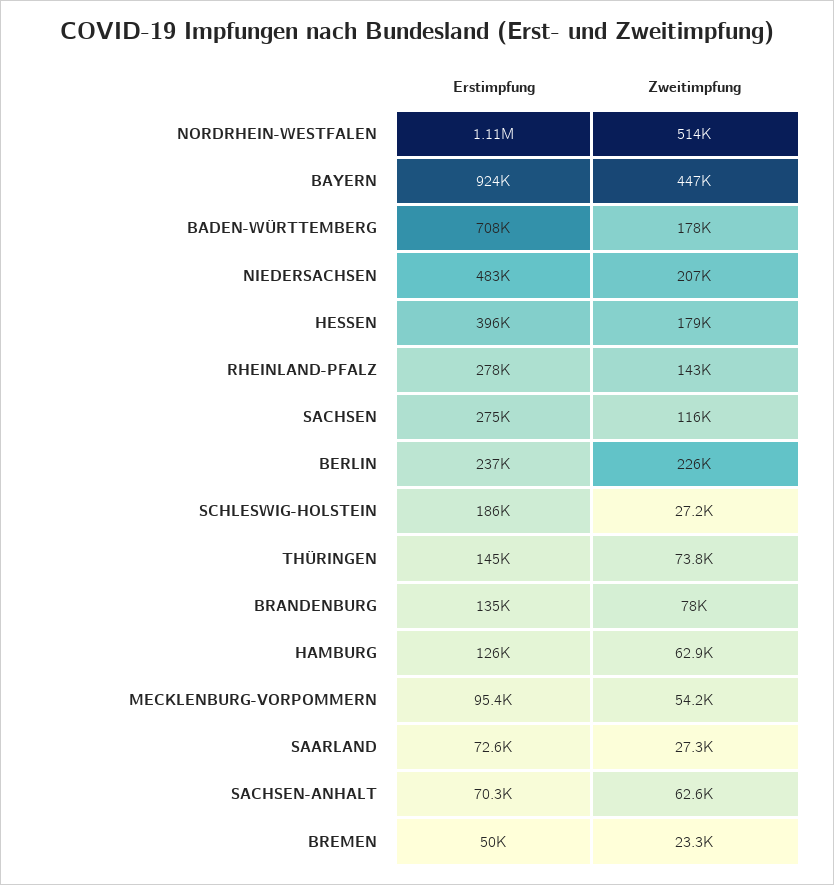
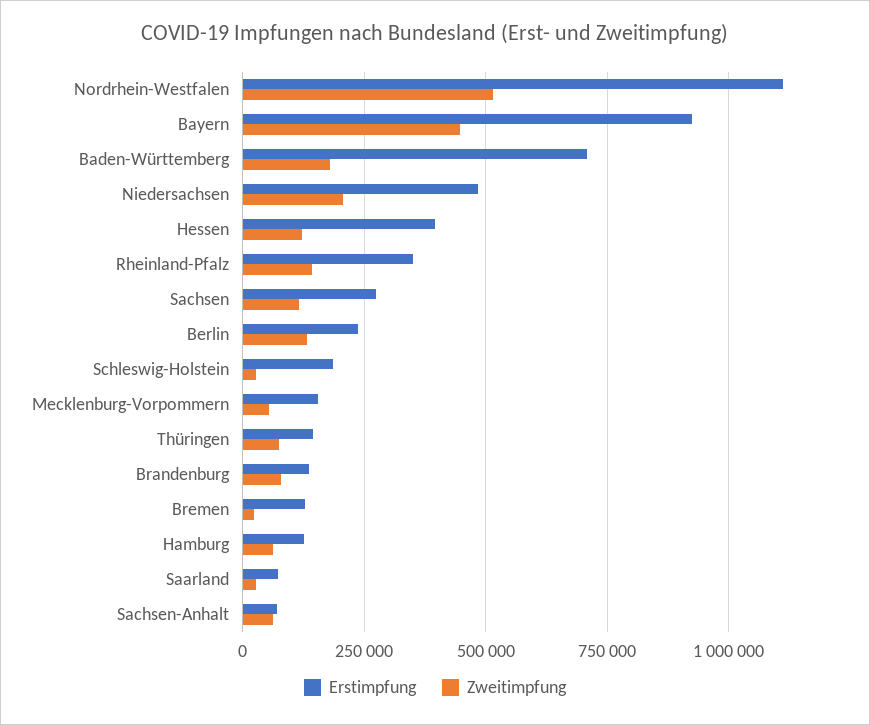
  {
    "Erstimpfung": {
      "NORDRHEIN-WESTFALEN": 1110000,
      "BAYERN": 924000,
      "BADEN-WÜRTTEMBERG": 708000,
      "NIEDERSACHSEN": 483000,
      "HESSEN": 396000,
-     "RHEINLAND-PFALZ": 278000,
+     "RHEINLAND-PFALZ": 350000,
      "SACHSEN": 275000,
      "BERLIN": 237000,
      "SCHLESWIG-HOLSTEIN": 186000,
      "THÜRINGEN": 145000,
      "BRANDENBURG": 135000,
      "HAMBURG": 126000,
-     "MECKLENBURG-VORPOMMERN": 95400,
+     "MECKLENBURG-VORPOMMERN": 150000,
      "SAARLAND": 72600,
      "SACHSEN-ANHALT": 70300,
-     "BREMEN": 50000
+     "BREMEN": 125000
    },
    "Zweitimpfung": {
      "NORDRHEIN-WESTFALEN": 514000,
      "BAYERN": 447000,
      "BADEN-WÜRTTEMBERG": 178000,
      "NIEDERSACHSEN": 207000,
-     "HESSEN": 179000,
+     "HESSEN": 125000,
      "RHEINLAND-PFALZ": 143000,
      "SACHSEN": 116000,
-     "BERLIN": 226000,
+     "BERLIN": 125000,
      "SCHLESWIG-HOLSTEIN": 27200,
      "THÜRINGEN": 73800,
      "BRANDENBURG": 78000,
      "HAMBURG": 62900,
      "MECKLENBURG-VORPOMMERN": 54200,
      "SAARLAND": 27300,
      "SACHSEN-ANHALT": 62600,
      "BREMEN": 23300
    }
  }

